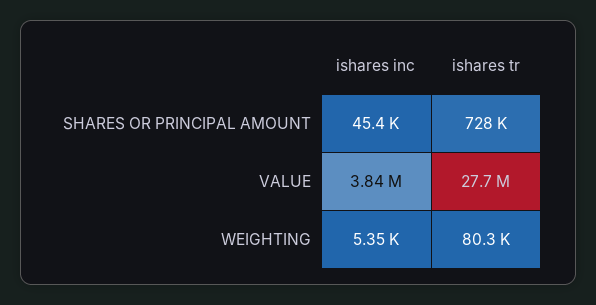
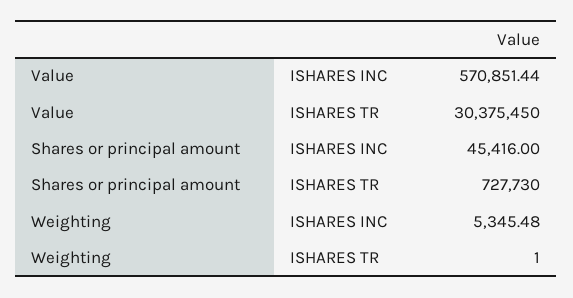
  {
    "ishares inc": {
      "SHARES OR PRINCIPAL AMOUNT": 45416,
-     "VALUE": 3840000,
+     "VALUE": 570851.44,
      "WEIGHTING": 5345.48
    },
    "ishares tr": {
      "SHARES OR PRINCIPAL AMOUNT": 727730,
-     "VALUE": 27700000,
+     "VALUE": 30375450,
-     "WEIGHTING": 80300
+     "WEIGHTING": 1
    }
  }

